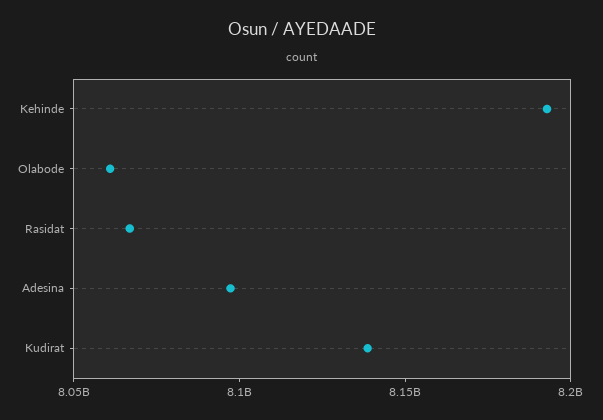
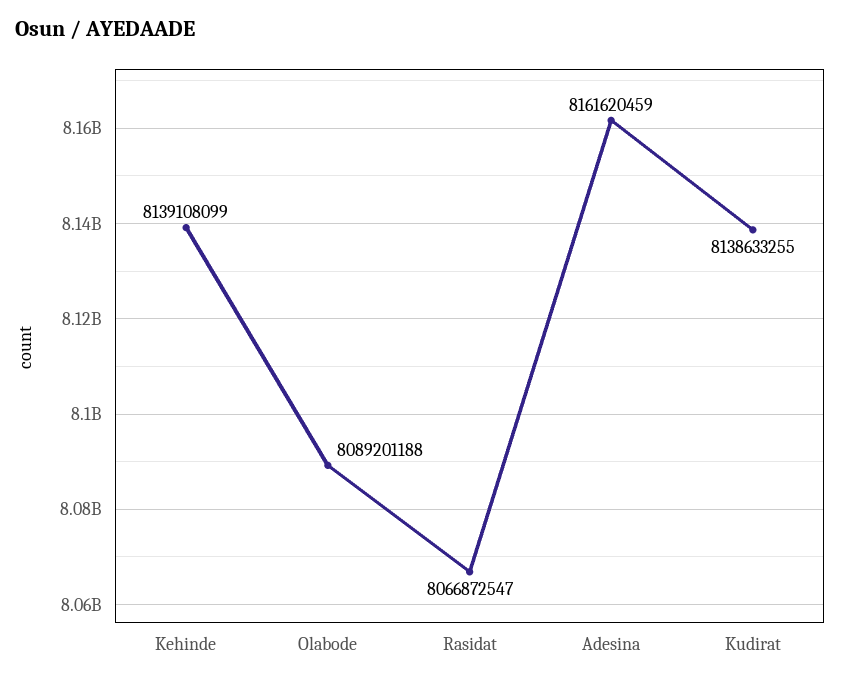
  {
-   "Kehinde": 8190000000,
+   "Kehinde": 8139108099,
-   "Olabode": 8060000000,
+   "Olabode": 8089201188,
    "Rasidat": 8066872547,
-   "Adesina": 8100000000,
+   "Adesina": 8161620459,
    "Kudirat": 8138633255
  }

